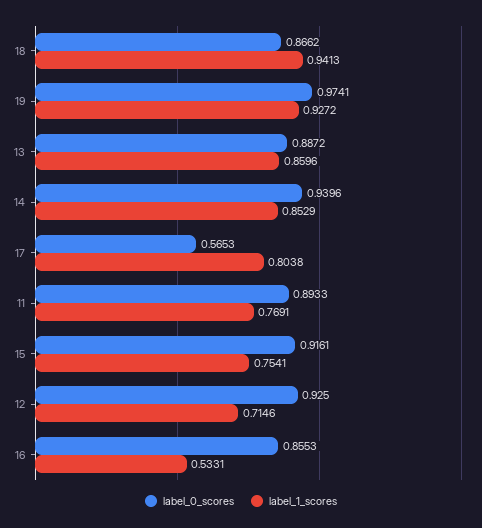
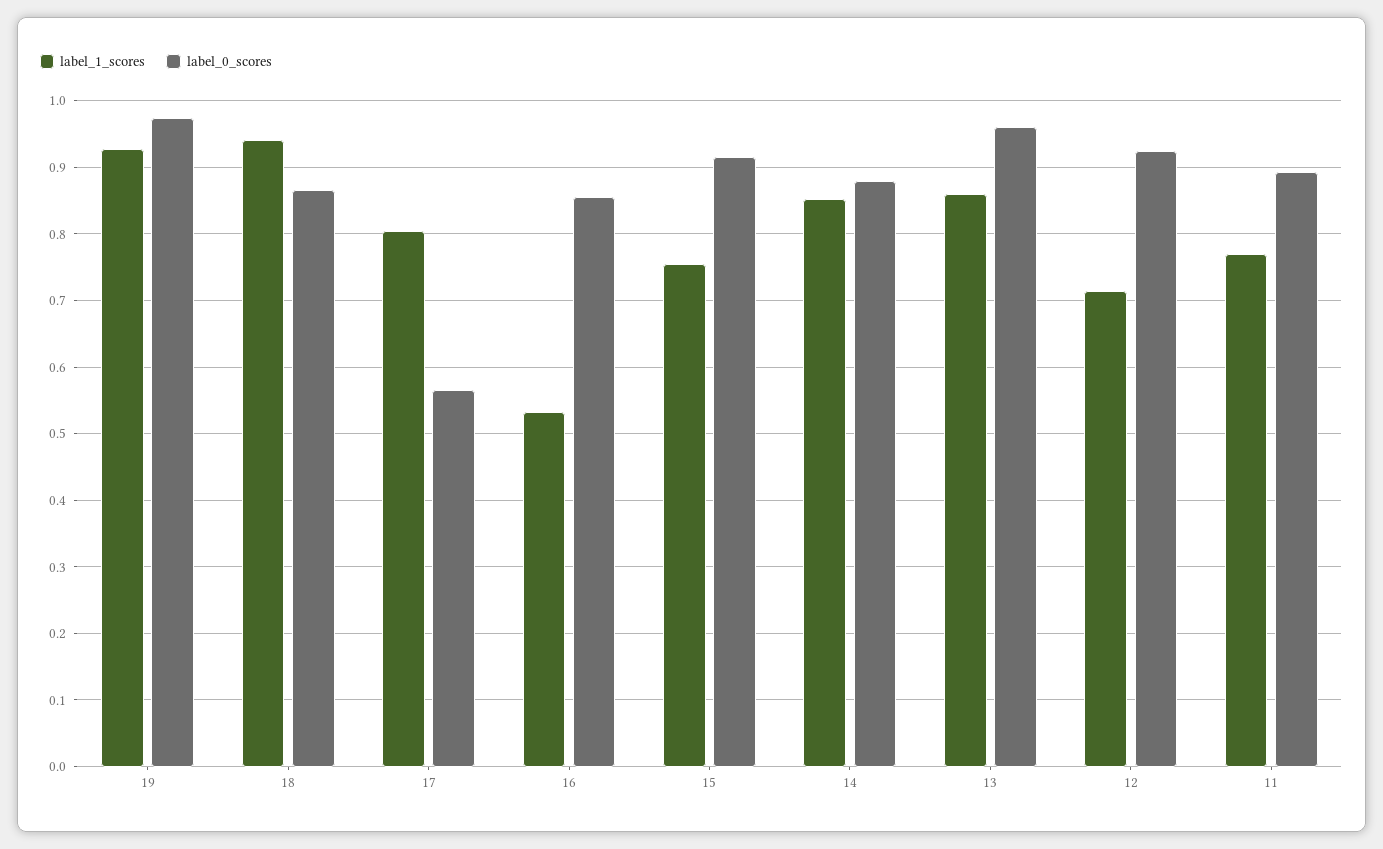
  {
    "label_0_scores": {
      "18": 0.8662,
      "19": 0.9741,
-     "13": 0.8872,
+     "13": 0.96,
-     "14": 0.9396,
+     "14": 0.88,
      "17": 0.5653,
      "11": 0.8933,
      "15": 0.9161,
      "12": 0.925,
      "16": 0.8553
    },
    "label_1_scores": {
      "18": 0.9413,
      "19": 0.9272,
      "13": 0.8596,
      "14": 0.8529,
      "17": 0.8038,
      "11": 0.7691,
      "15": 0.7541,
      "12": 0.7146,
      "16": 0.5331
    }
  }

